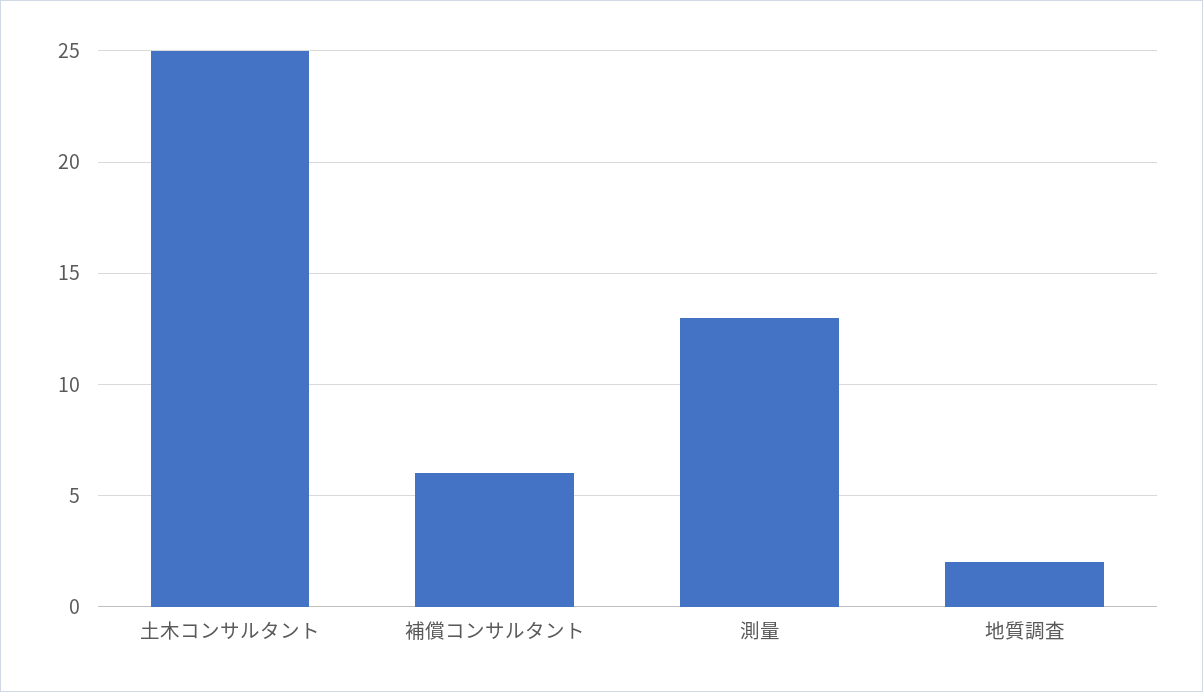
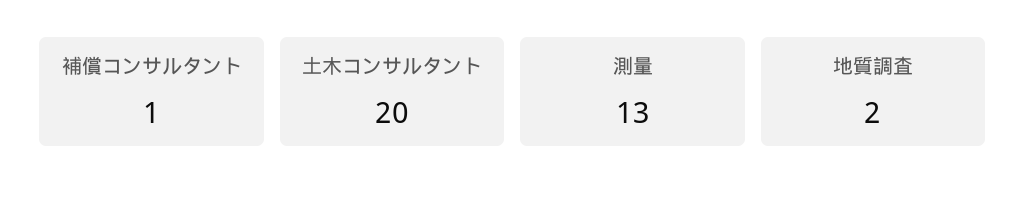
  {
-   "土木コンサルタント": 25,
+   "土木コンサルタント": 20,
-   "補償コンサルタント": 6,
+   "補償コンサルタント": 1,
    "測量": 13,
    "地質調査": 2
  }

